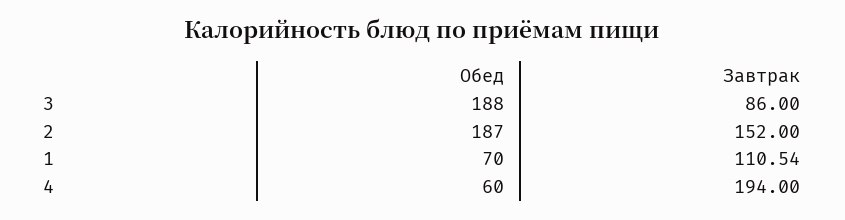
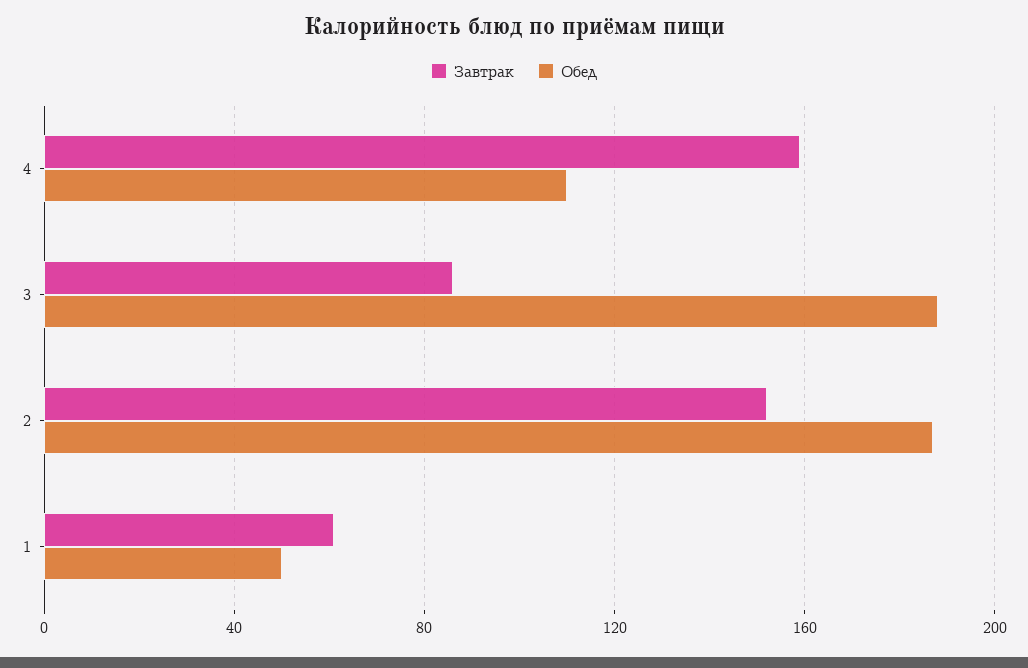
  {
    "Обед": {
      "3": 188,
      "2": 187,
-     "1": 70,
+     "1": 50,
-     "4": 60
+     "4": 110
    },
    "Завтрак": {
      "3": 86,
      "2": 152,
-     "1": 110.54,
+     "1": 60,
-     "4": 194
+     "4": 160
    }
  }

